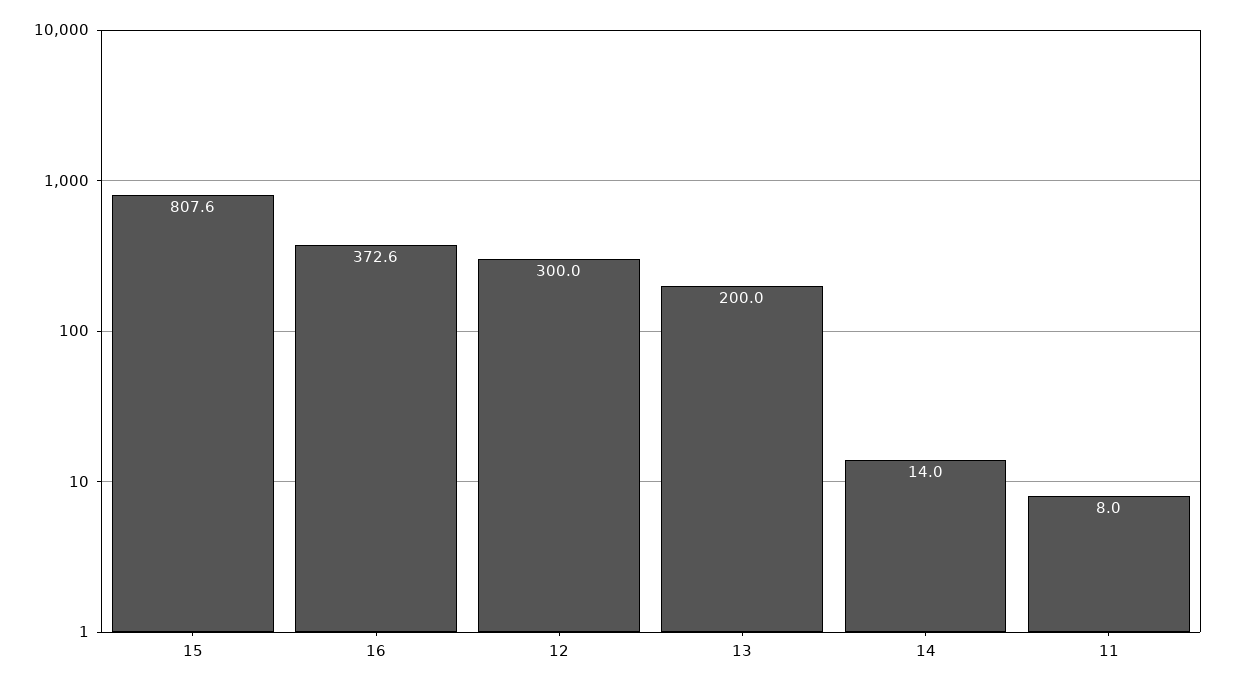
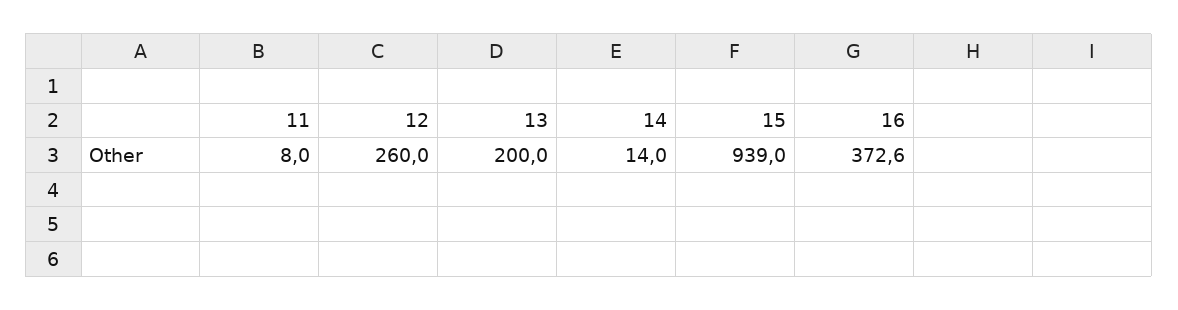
  {
-   "15": 807.6,
+   "15": 939,
    "16": 372.6,
-   "12": 300,
+   "12": 260,
    "13": 200,
    "14": 14,
    "11": 8
  }

